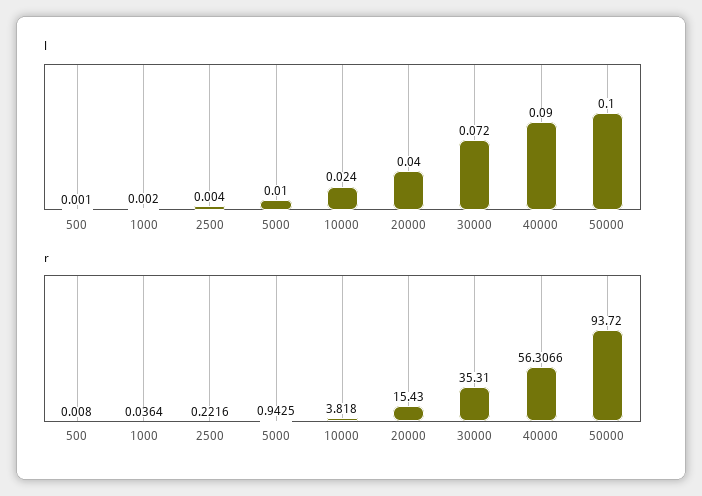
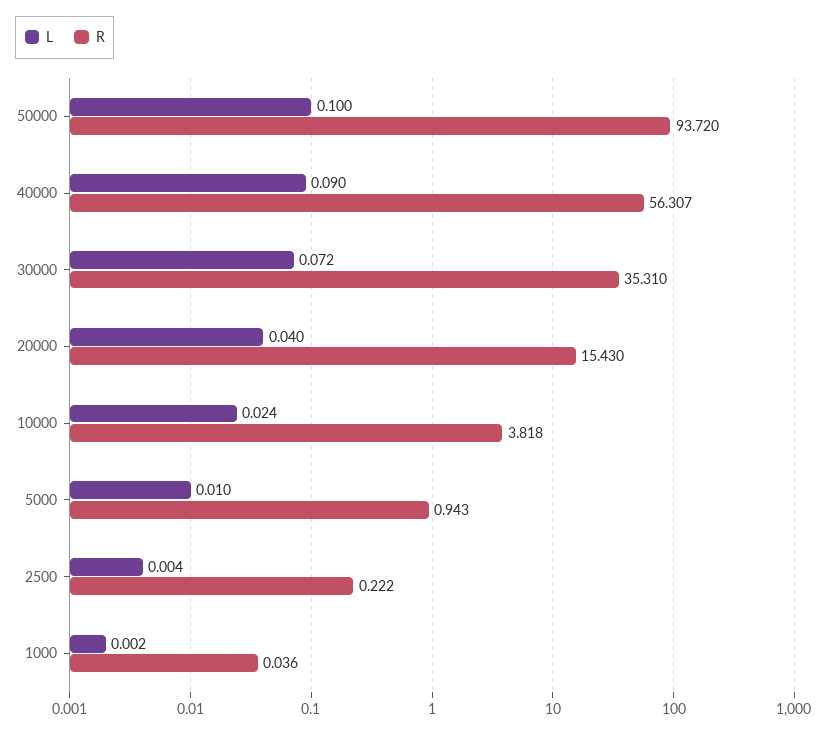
  {
    "l": {
-     "500": 0.001,
      "1000": 0.002,
      "2500": 0.004,
      "5000": 0.01,
      "10000": 0.024,
      "20000": 0.04,
      "30000": 0.072,
      "40000": 0.09,
      "50000": 0.1
    },
    "r": {
-     "500": 0.008,
      "1000": 0.0364,
      "2500": 0.2216,
      "5000": 0.9425,
      "10000": 3.818,
      "20000": 15.43,
      "30000": 35.31,
      "40000": 56.3066,
      "50000": 93.72
    }
  }

